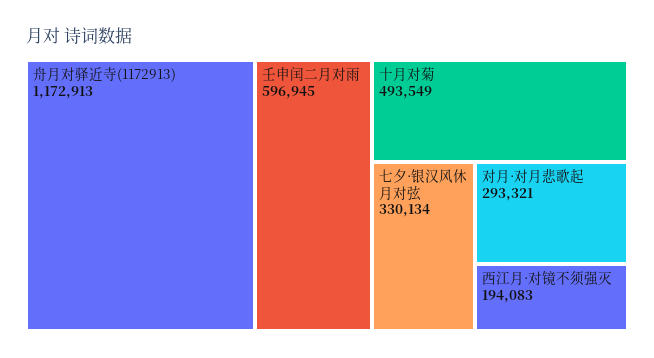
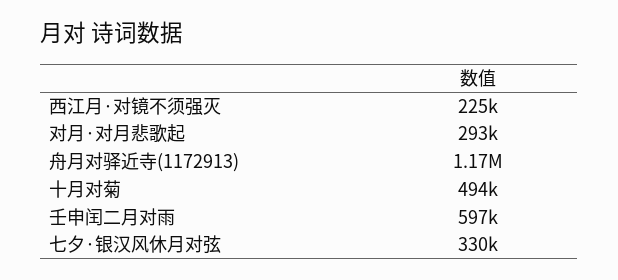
  {
    "舟月对驿近寺(1172913)": 1172913,
    "壬申闰二月对雨": 596945,
    "十月对菊": 493549,
    "七夕·银汉风休月对弦": 330134,
    "对月·对月悲歌起": 293321,
-   "西江月·对镜不须强灭": 194083
+   "西江月·对镜不须强灭": 225000
  }

